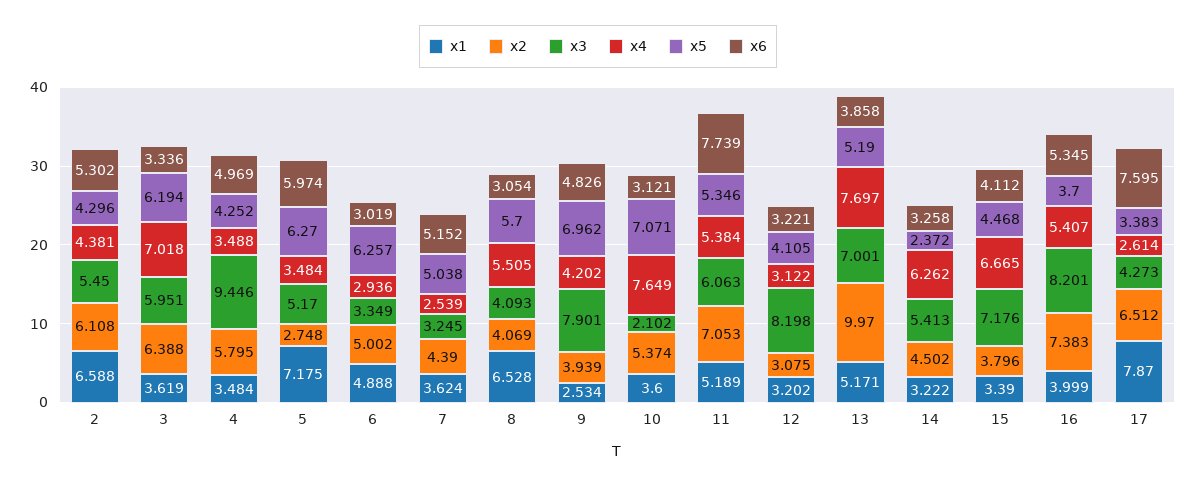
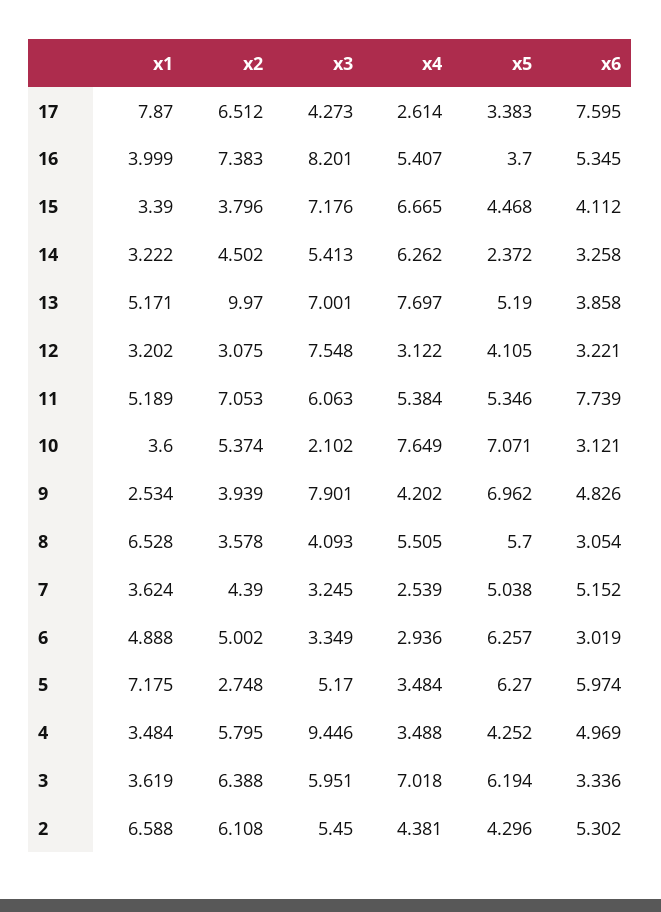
  {
    "x1": {
      "2": 6.588,
      "3": 3.619,
      "4": 3.484,
      "5": 7.175,
      "6": 4.888,
      "7": 3.624,
      "8": 6.528,
      "9": 2.534,
      "10": 3.6,
      "11": 5.189,
      "12": 3.202,
      "13": 5.171,
      "14": 3.222,
      "15": 3.39,
      "16": 3.999,
      "17": 7.87
    },
    "x2": {
      "2": 6.108,
      "3": 6.388,
      "4": 5.795,
      "5": 2.748,
      "6": 5.002,
      "7": 4.39,
-     "8": 4.069,
+     "8": 3.578,
      "9": 3.939,
      "10": 5.374,
      "11": 7.053,
      "12": 3.075,
      "13": 9.97,
      "14": 4.502,
      "15": 3.796,
      "16": 7.383,
      "17": 6.512
    },
    "x3": {
      "2": 5.45,
      "3": 5.951,
      "4": 9.446,
      "5": 5.17,
      "6": 3.349,
      "7": 3.245,
      "8": 4.093,
      "9": 7.901,
      "10": 2.102,
      "11": 6.063,
-     "12": 8.198,
+     "12": 7.548,
      "13": 7.001,
      "14": 5.413,
      "15": 7.176,
      "16": 8.201,
      "17": 4.273
    },
    "x4": {
      "2": 4.381,
      "3": 7.018,
      "4": 3.488,
      "5": 3.484,
      "6": 2.936,
      "7": 2.539,
      "8": 5.505,
      "9": 4.202,
      "10": 7.649,
      "11": 5.384,
      "12": 3.122,
      "13": 7.697,
      "14": 6.262,
      "15": 6.665,
      "16": 5.407,
      "17": 2.614
    },
    "x5": {
      "2": 4.296,
      "3": 6.194,
      "4": 4.252,
      "5": 6.27,
      "6": 6.257,
      "7": 5.038,
      "8": 5.7,
      "9": 6.962,
      "10": 7.071,
      "11": 5.346,
      "12": 4.105,
      "13": 5.19,
      "14": 2.372,
      "15": 4.468,
      "16": 3.7,
      "17": 3.383
    },
    "x6": {
      "2": 5.302,
      "3": 3.336,
      "4": 4.969,
      "5": 5.974,
      "6": 3.019,
      "7": 5.152,
      "8": 3.054,
      "9": 4.826,
      "10": 3.121,
      "11": 7.739,
      "12": 3.221,
      "13": 3.858,
      "14": 3.258,
      "15": 4.112,
      "16": 5.345,
      "17": 7.595
    }
  }

